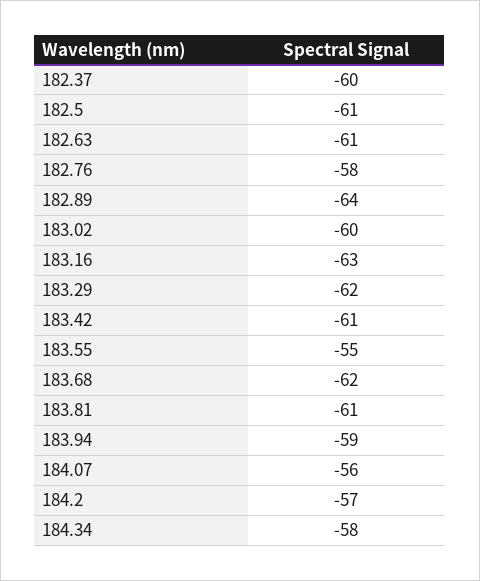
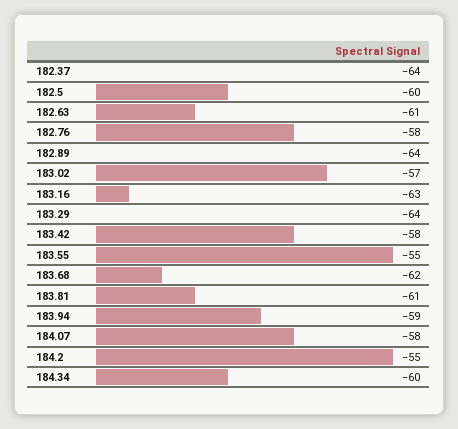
  {
-   "182.37": -60,
+   "182.37": -64,
-   "182.5": -61,
+   "182.5": -60,
    "182.63": -61,
    "182.76": -58,
    "182.89": -64,
-   "183.02": -60,
+   "183.02": -57,
    "183.16": -63,
-   "183.29": -62,
+   "183.29": -64,
-   "183.42": -61,
+   "183.42": -58,
    "183.55": -55,
    "183.68": -62,
    "183.81": -61,
    "183.94": -59,
-   "184.07": -56,
+   "184.07": -58,
-   "184.2": -57,
+   "184.2": -55,
-   "184.34": -58
+   "184.34": -60
  }

